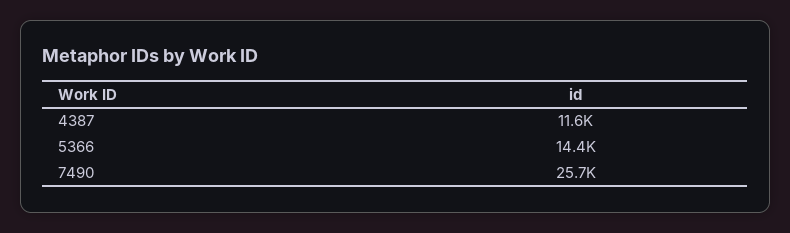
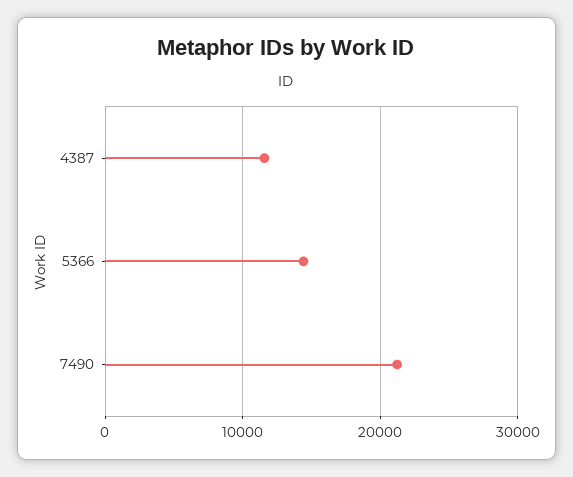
  {
    "4387": 11600,
    "5366": 14400,
-   "7490": 25700
+   "7490": 21000
  }

